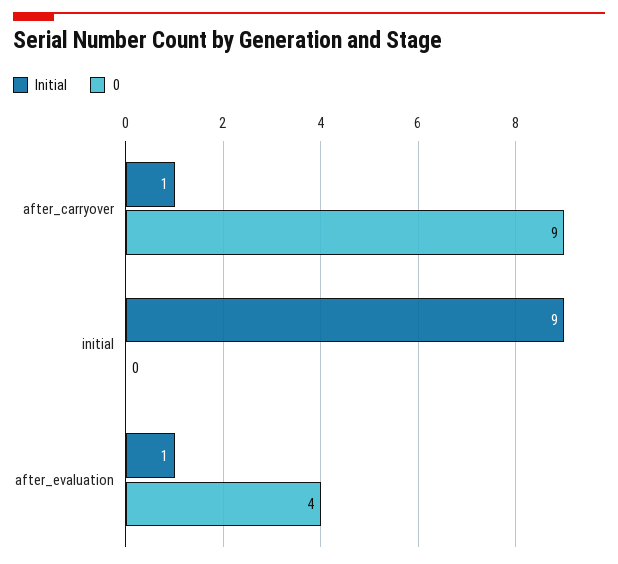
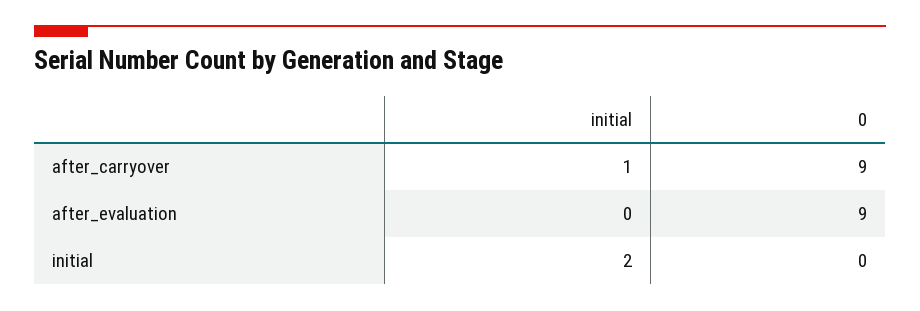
  {
    "Initial": {
      "after_carryover": 1,
-     "initial": 9,
+     "initial": 2,
-     "after_evaluation": 1
+     "after_evaluation": 0
    },
    "0": {
      "after_carryover": 9,
      "initial": 0,
-     "after_evaluation": 4
+     "after_evaluation": 9
    }
  }

